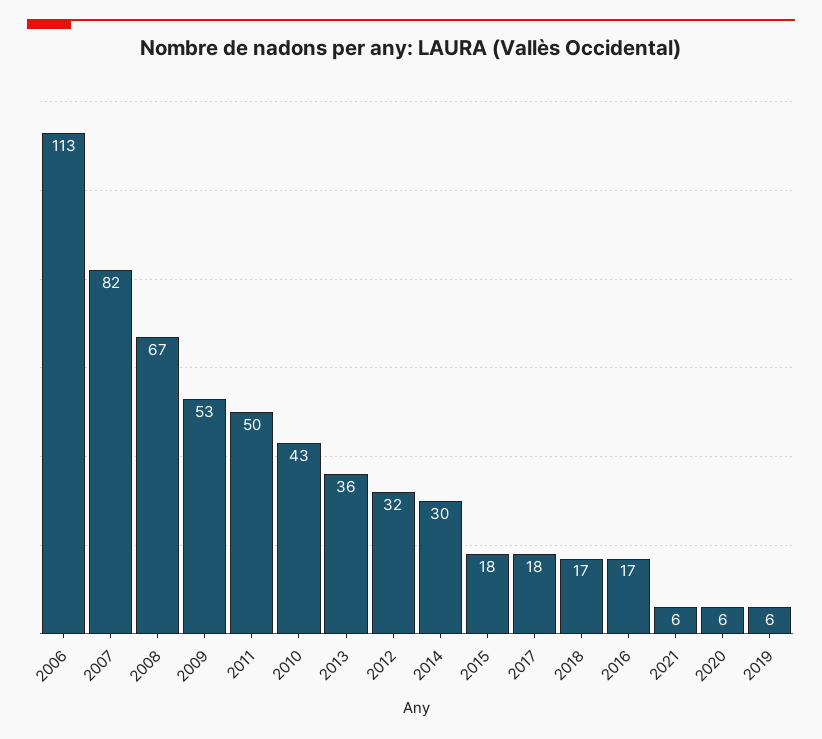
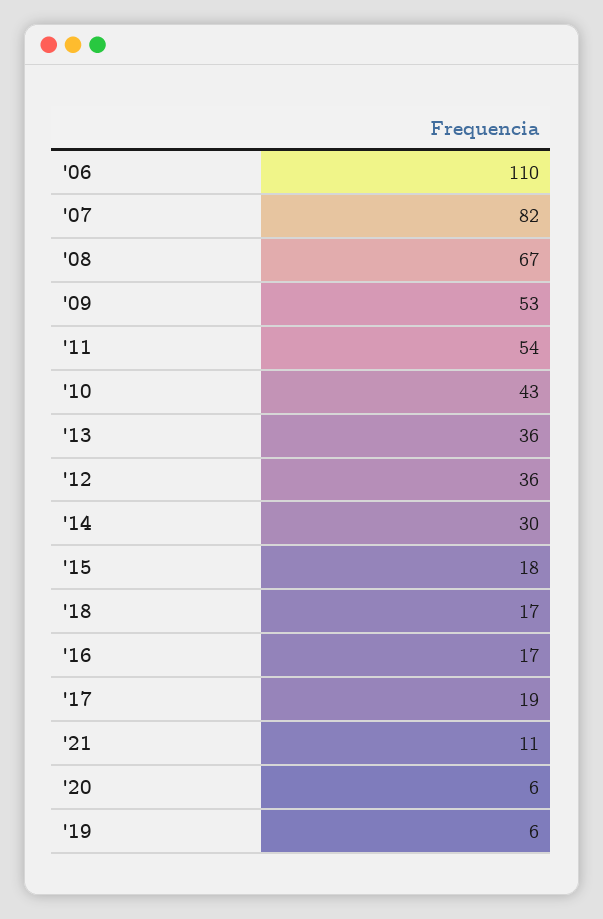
  {
-   "2006": 113,
+   "2006": 110,
    "2007": 82,
    "2008": 67,
    "2009": 53,
-   "2011": 50,
+   "2011": 54,
    "2010": 43,
    "2013": 36,
-   "2012": 32,
+   "2012": 36,
    "2014": 30,
    "2015": 18,
-   "2017": 18,
+   "2017": 19,
    "2018": 17,
    "2016": 17,
-   "2021": 6,
+   "2021": 11,
    "2020": 6,
    "2019": 6
  }

